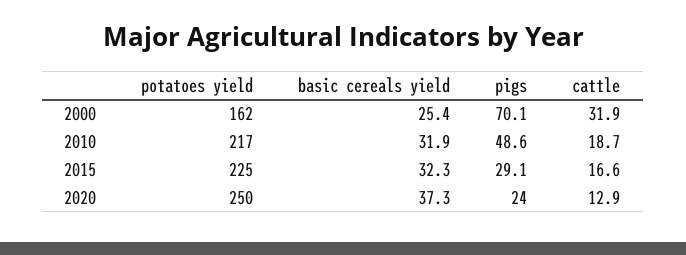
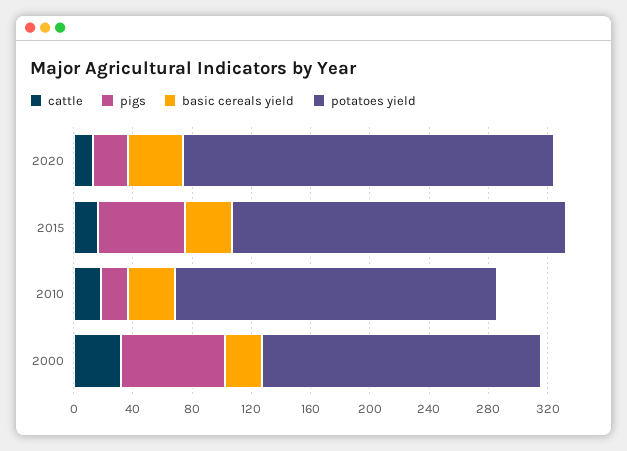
  {
    "potatoes yield": {
-     "2000": 162,
+     "2000": 190,
      "2010": 217,
      "2015": 225,
      "2020": 250
    },
    "basic cereals yield": {
      "2000": 25.4,
      "2010": 31.9,
      "2015": 32.3,
      "2020": 37.3
    },
    "pigs": {
      "2000": 70.1,
-     "2010": 48.6,
+     "2010": 20,
-     "2015": 29.1,
+     "2015": 60,
      "2020": 24
    },
    "cattle": {
      "2000": 31.9,
      "2010": 18.7,
      "2015": 16.6,
      "2020": 12.9
    }
  }

